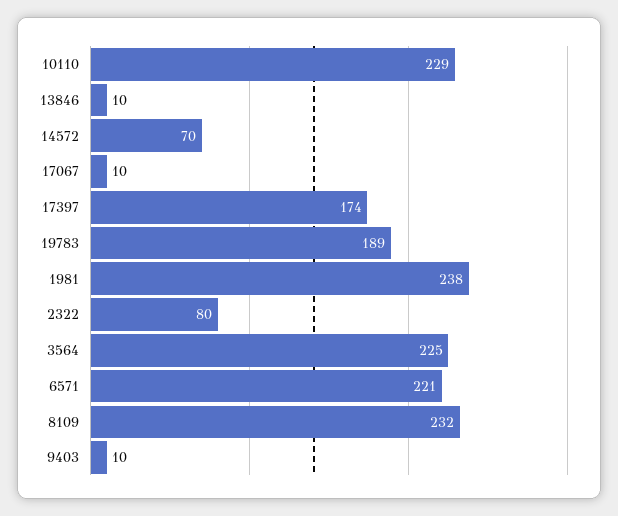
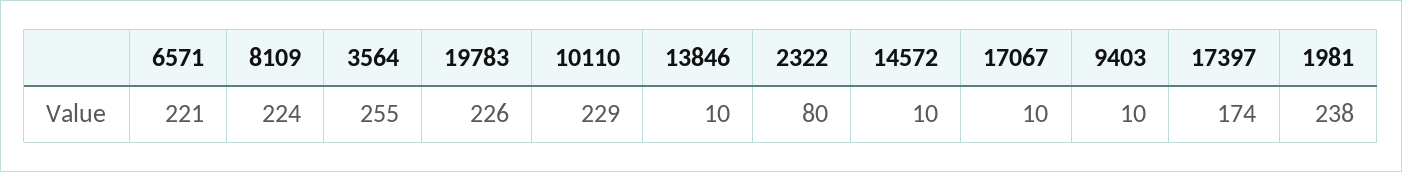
  {
    "10110": 229,
    "13846": 10,
-   "14572": 70,
+   "14572": 10,
    "17067": 10,
    "17397": 174,
-   "19783": 189,
+   "19783": 226,
    "1981": 238,
    "2322": 80,
-   "3564": 225,
+   "3564": 255,
    "6571": 221,
-   "8109": 232,
+   "8109": 224,
    "9403": 10
  }

